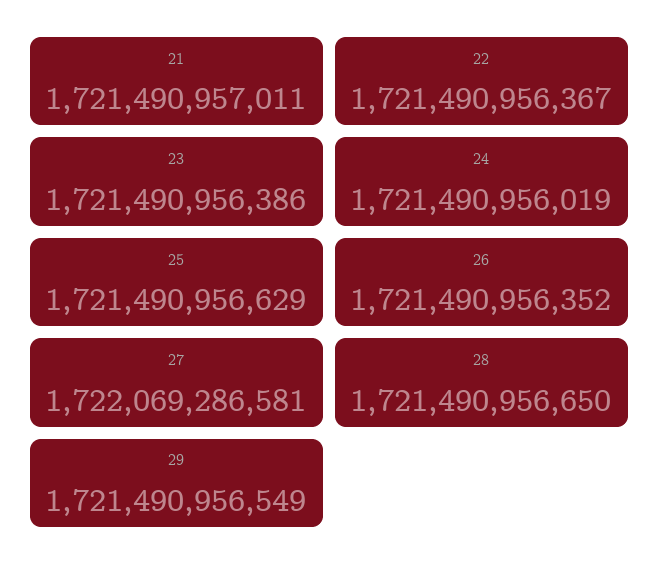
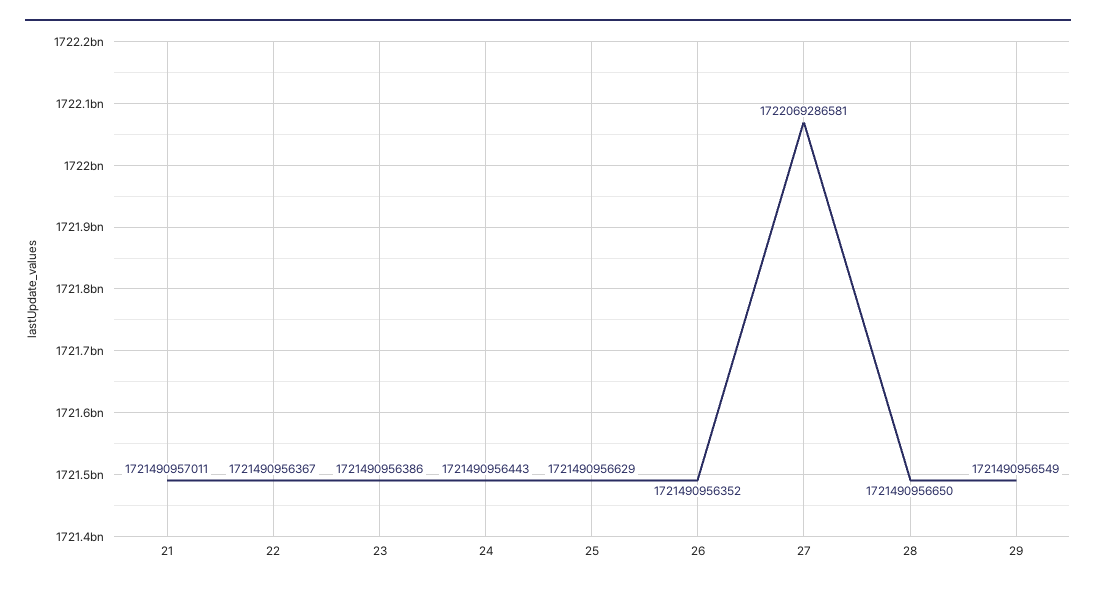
  {
    "21": 1721490957011,
    "22": 1721490956367,
    "23": 1721490956386,
-   "24": 1721490956019,
+   "24": 1721490956443,
    "25": 1721490956629,
    "26": 1721490956352,
    "27": 1722069286581,
    "28": 1721490956650,
    "29": 1721490956549
  }

